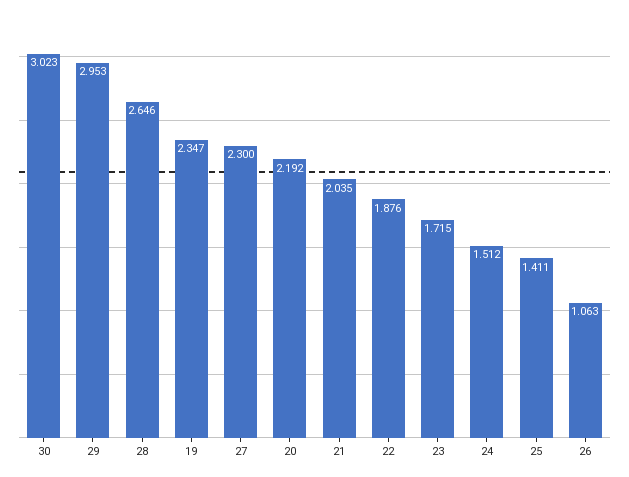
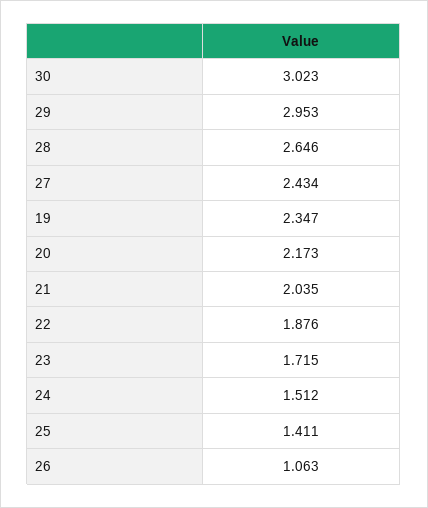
  {
    "30": 3.023,
    "29": 2.953,
    "28": 2.646,
    "19": 2.347,
-   "27": 2.3,
+   "27": 2.434,
-   "20": 2.192,
+   "20": 2.173,
    "21": 2.035,
    "22": 1.876,
    "23": 1.715,
    "24": 1.512,
    "25": 1.411,
    "26": 1.063
  }

